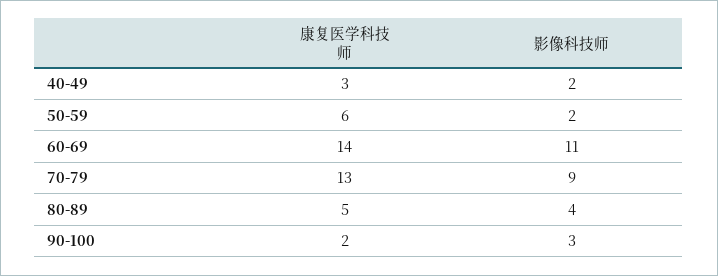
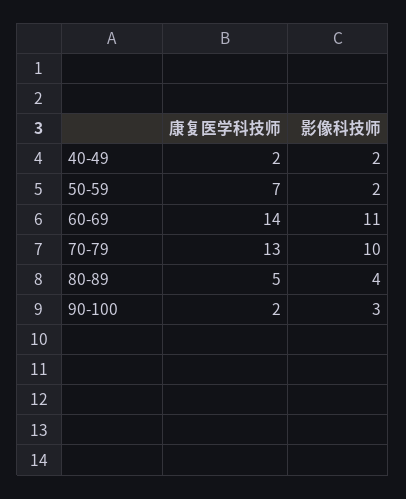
  {
    "康复医学科技师": {
-     "40-49": 3,
+     "40-49": 2,
-     "50-59": 6,
+     "50-59": 7,
      "60-69": 14,
      "70-79": 13,
      "80-89": 5,
      "90-100": 2
    },
    "影像科技师": {
      "40-49": 2,
      "50-59": 2,
      "60-69": 11,
-     "70-79": 9,
+     "70-79": 10,
      "80-89": 4,
      "90-100": 3
    }
  }

